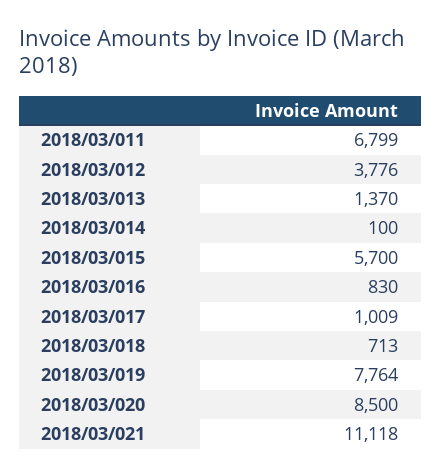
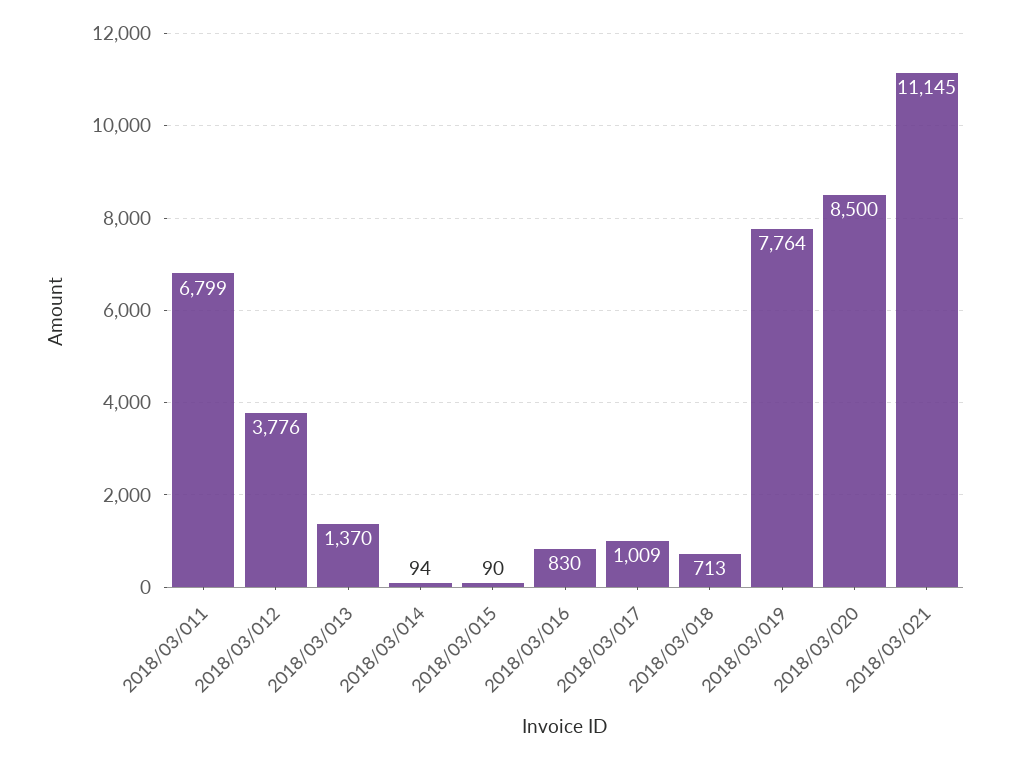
  {
    "2018/03/011": 6799,
    "2018/03/012": 3776,
    "2018/03/013": 1370,
-   "2018/03/014": 100,
+   "2018/03/014": 94,
-   "2018/03/015": 5700,
+   "2018/03/015": 90,
    "2018/03/016": 830,
    "2018/03/017": 1009,
    "2018/03/018": 713,
    "2018/03/019": 7764,
    "2018/03/020": 8500,
-   "2018/03/021": 11118
+   "2018/03/021": 11145
  }

